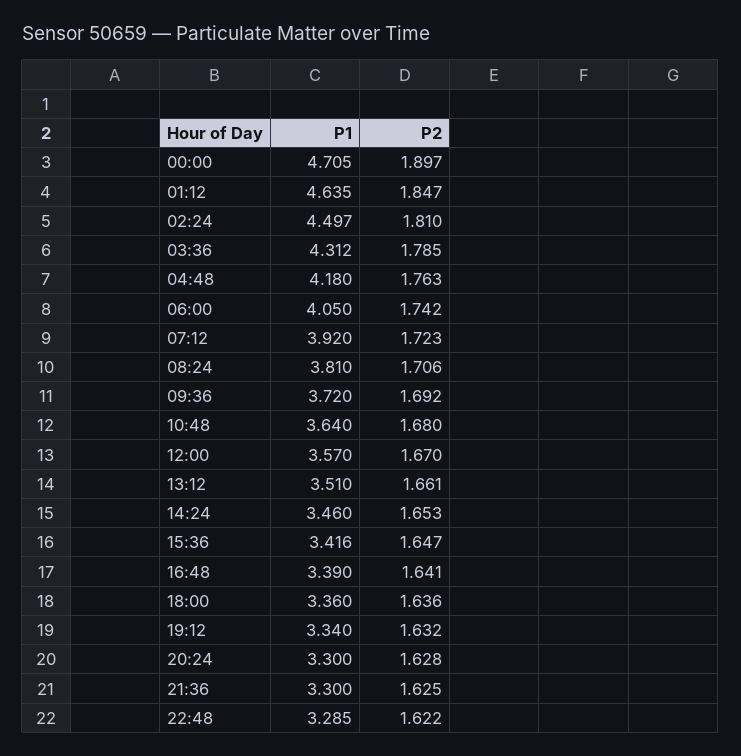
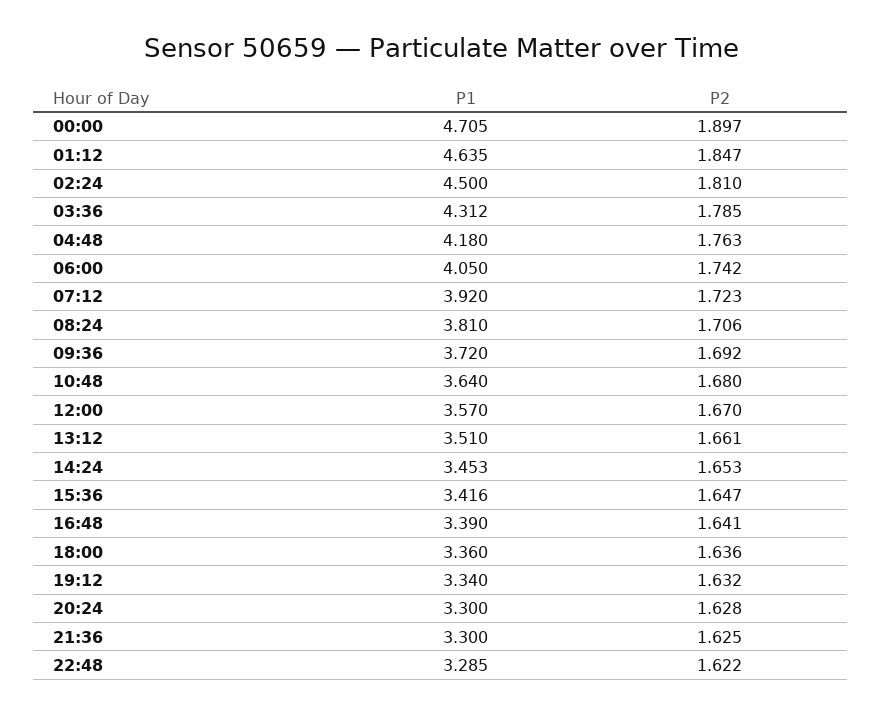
  {
    "P1": {
      "00:00": 4.705,
      "01:12": 4.635,
-     "02:24": 4.497,
+     "02:24": 4.5,
      "03:36": 4.312,
      "04:48": 4.18,
      "06:00": 4.05,
      "07:12": 3.92,
      "08:24": 3.81,
      "09:36": 3.72,
      "10:48": 3.64,
      "12:00": 3.57,
      "13:12": 3.51,
-     "14:24": 3.46,
+     "14:24": 3.453,
      "15:36": 3.416,
      "16:48": 3.39,
      "18:00": 3.36,
      "19:12": 3.34,
      "20:24": 3.3,
      "21:36": 3.3,
      "22:48": 3.285
    },
    "P2": {
      "00:00": 1.897,
      "01:12": 1.847,
      "02:24": 1.81,
      "03:36": 1.785,
      "04:48": 1.763,
      "06:00": 1.742,
      "07:12": 1.723,
      "08:24": 1.706,
      "09:36": 1.692,
      "10:48": 1.68,
      "12:00": 1.67,
      "13:12": 1.661,
      "14:24": 1.653,
      "15:36": 1.647,
      "16:48": 1.641,
      "18:00": 1.636,
      "19:12": 1.632,
      "20:24": 1.628,
      "21:36": 1.625,
      "22:48": 1.622
    }
  }

